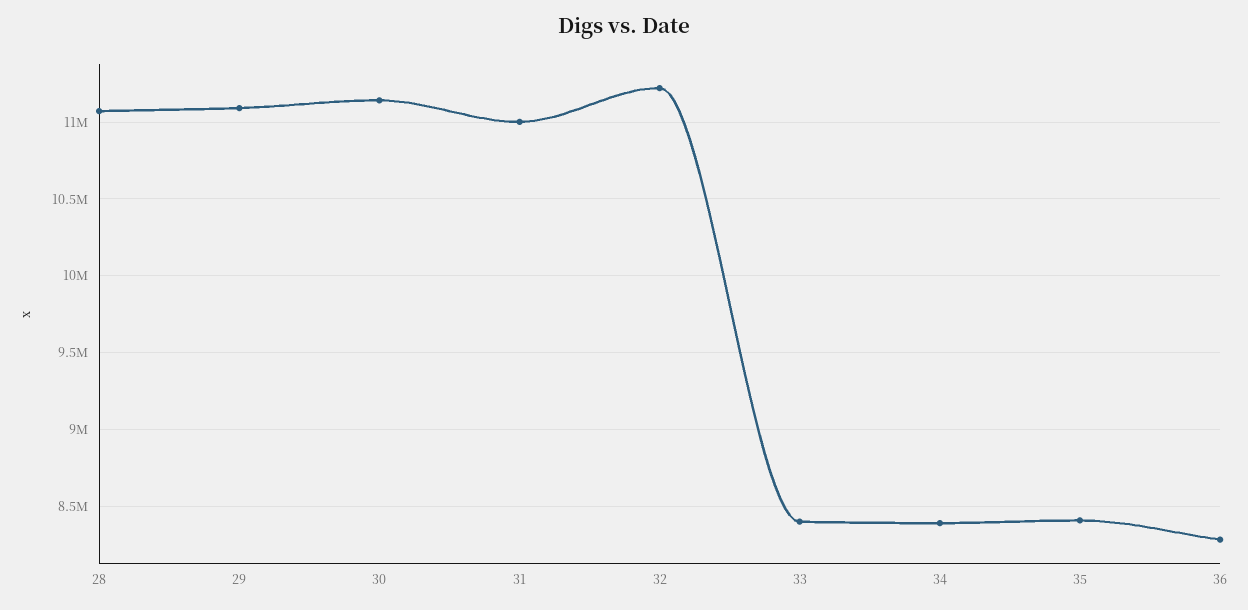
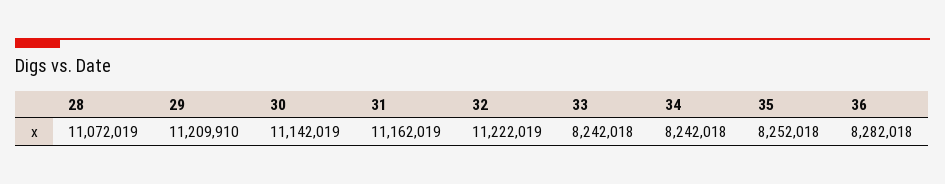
  {
    "28": 11072019,
-   "29": 11100000,
+   "29": 11209910,
    "30": 11142019,
-   "31": 11000000,
+   "31": 11162019,
    "32": 11222019,
-   "33": 8400000,
+   "33": 8242018,
-   "34": 8400000,
+   "34": 8242018,
-   "35": 8400000,
+   "35": 8252018,
    "36": 8282018
  }

